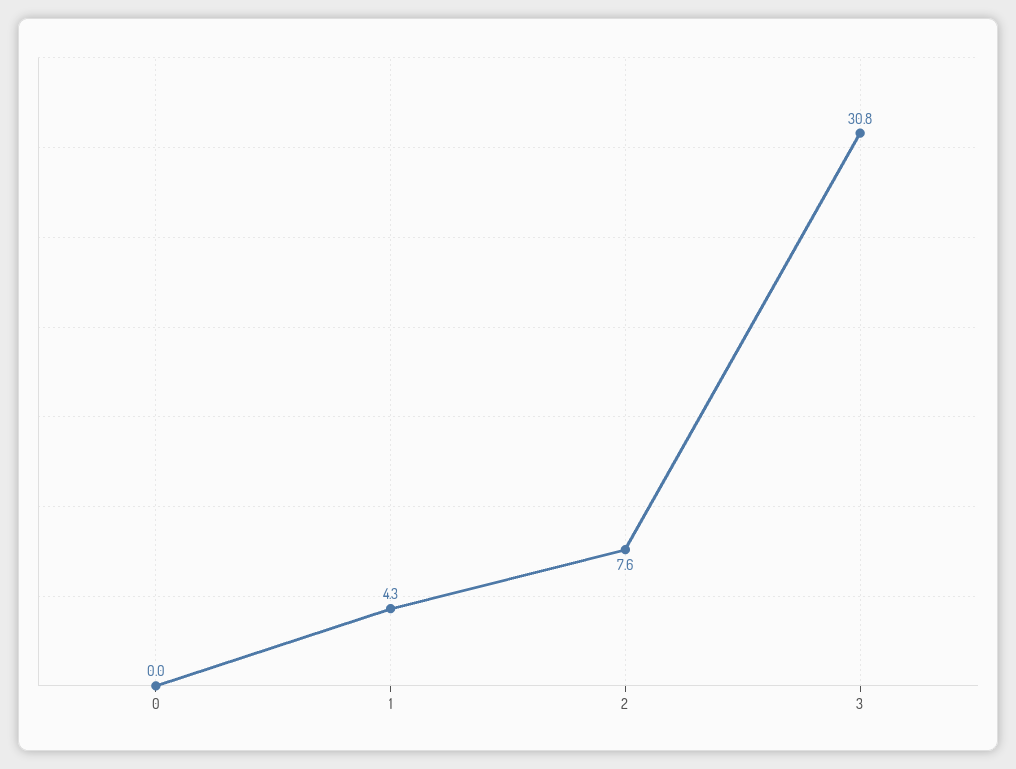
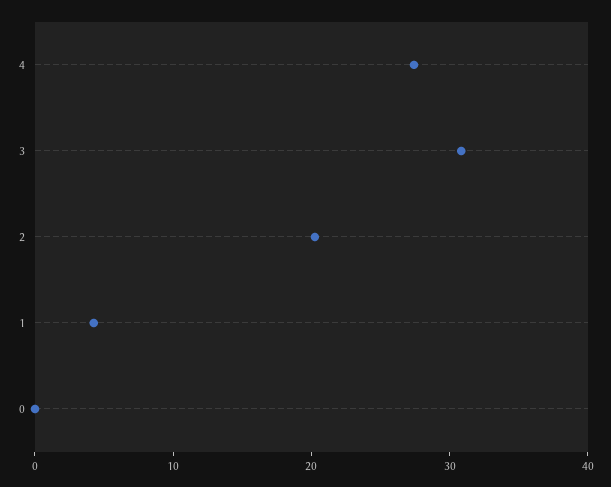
  {
    "0": 0,
    "1": 4.3,
-   "2": 7.6,
+   "2": 20,
-   "3": 30.8
+   "3": 30.8,
+   "4": 28
  }

